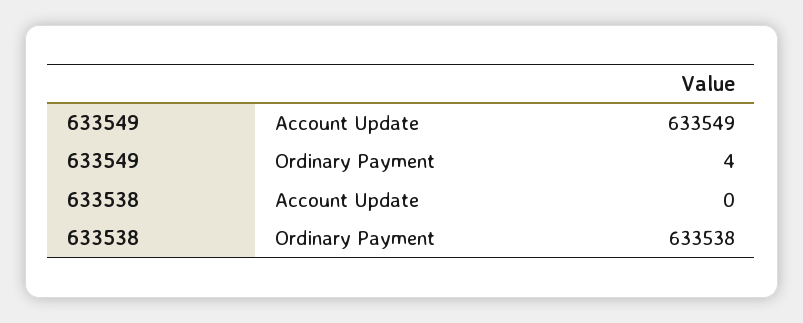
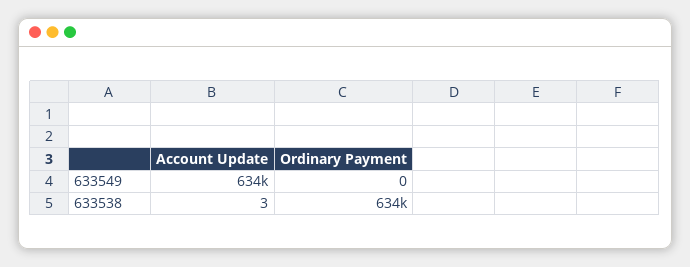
  {
    "633549": {
      "Account Update": 633549,
-     "Ordinary Payment": 4
+     "Ordinary Payment": 0
    },
    "633538": {
-     "Account Update": 0,
+     "Account Update": 3,
      "Ordinary Payment": 633538
    }
  }

